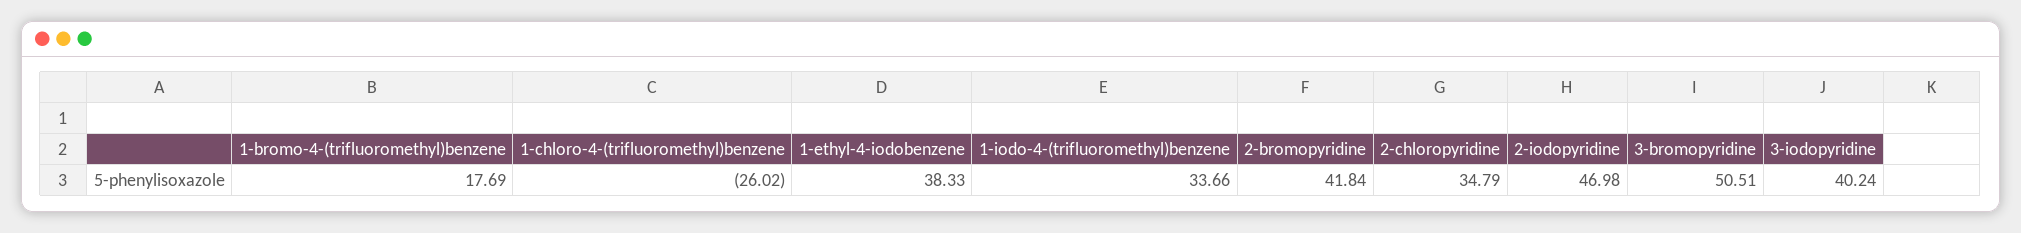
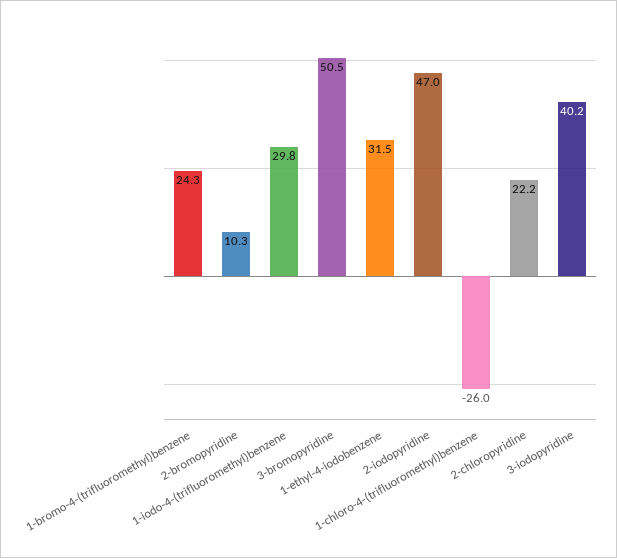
  {
-   "1-bromo-4-(trifluoromethyl)benzene": 17.69,
+   "1-bromo-4-(trifluoromethyl)benzene": 24.3,
    "1-chloro-4-(trifluoromethyl)benzene": -26.02,
-   "1-ethyl-4-iodobenzene": 38.33,
+   "1-ethyl-4-iodobenzene": 31.5,
-   "1-iodo-4-(trifluoromethyl)benzene": 33.66,
+   "1-iodo-4-(trifluoromethyl)benzene": 29.8,
-   "2-bromopyridine": 41.84,
+   "2-bromopyridine": 10.3,
-   "2-chloropyridine": 34.79,
+   "2-chloropyridine": 22.2,
    "2-iodopyridine": 46.98,
    "3-bromopyridine": 50.51,
    "3-iodopyridine": 40.24
  }

